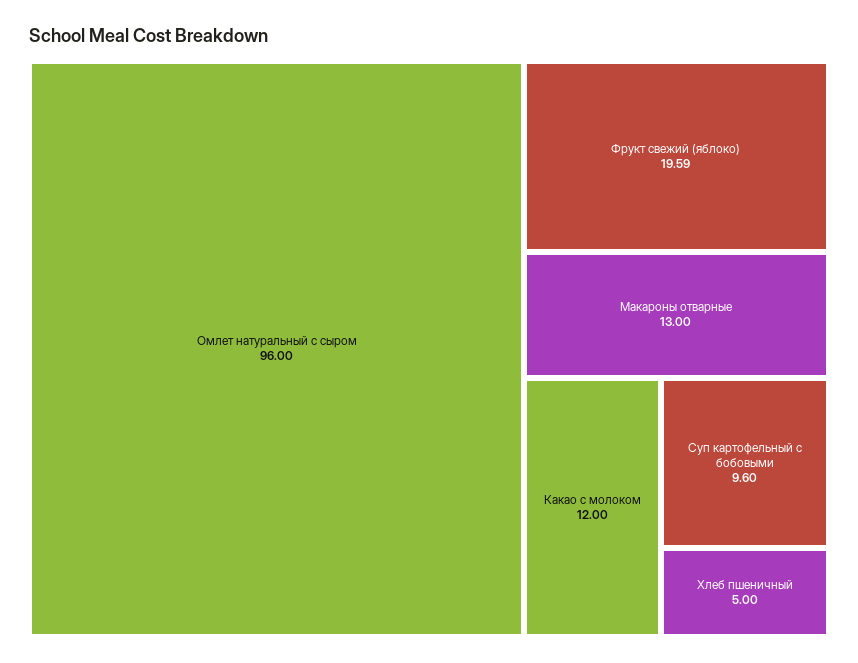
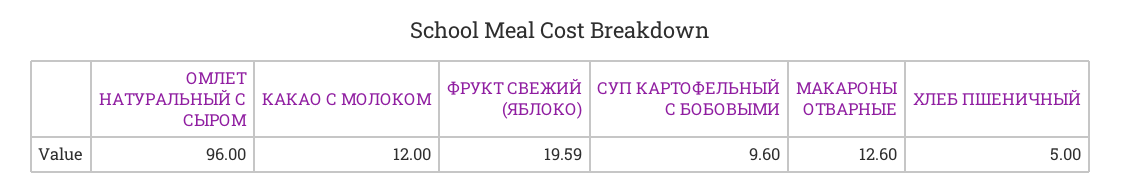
  {
    "Омлет натуральный с сыром": 96,
    "Фрукт свежий (яблоко)": 19.59,
-   "Макароны отварные": 13,
+   "Макароны отварные": 12.6,
    "Какао с молоком": 12,
    "Суп картофельный с бобовыми": 9.6,
    "Хлеб пшеничный": 5
  }

